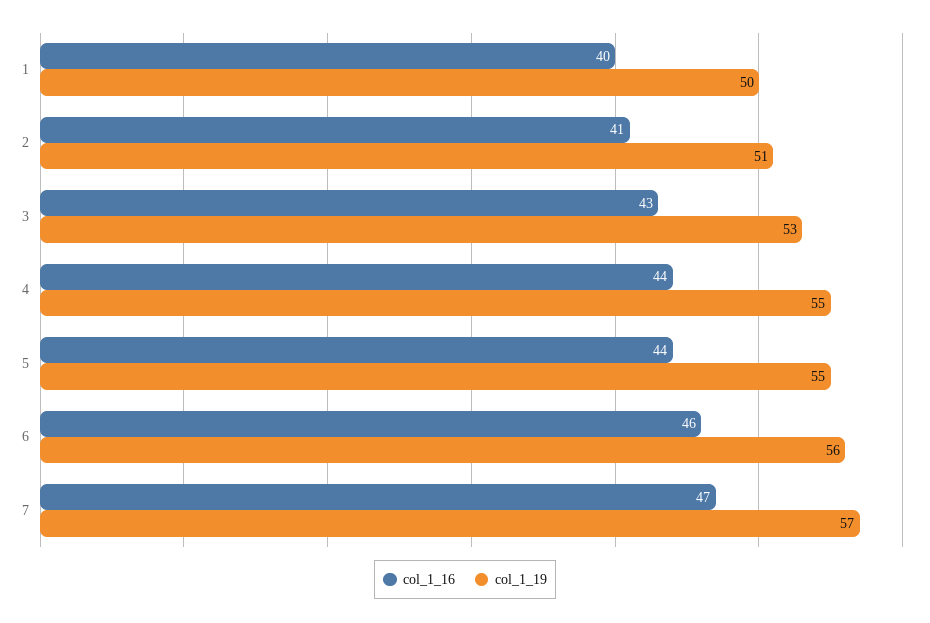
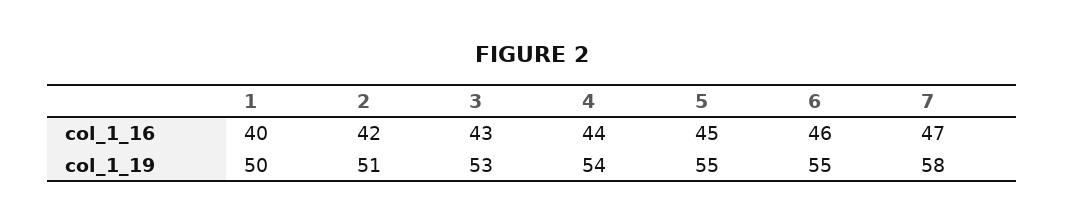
  {
    "col_1_16": {
      "1": 40,
-     "2": 41,
+     "2": 42,
      "3": 43,
      "4": 44,
-     "5": 44,
+     "5": 45,
      "6": 46,
      "7": 47
    },
    "col_1_19": {
      "1": 50,
      "2": 51,
      "3": 53,
-     "4": 55,
+     "4": 54,
      "5": 55,
-     "6": 56,
+     "6": 55,
-     "7": 57
+     "7": 58
    }
  }

